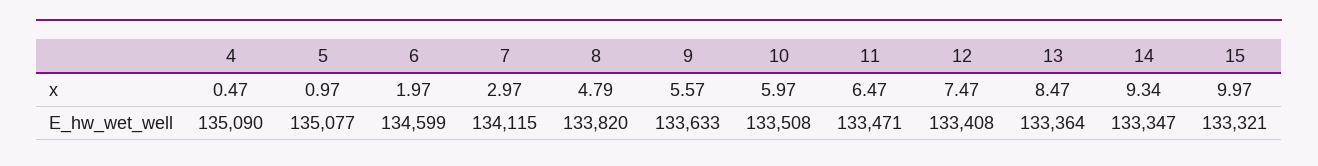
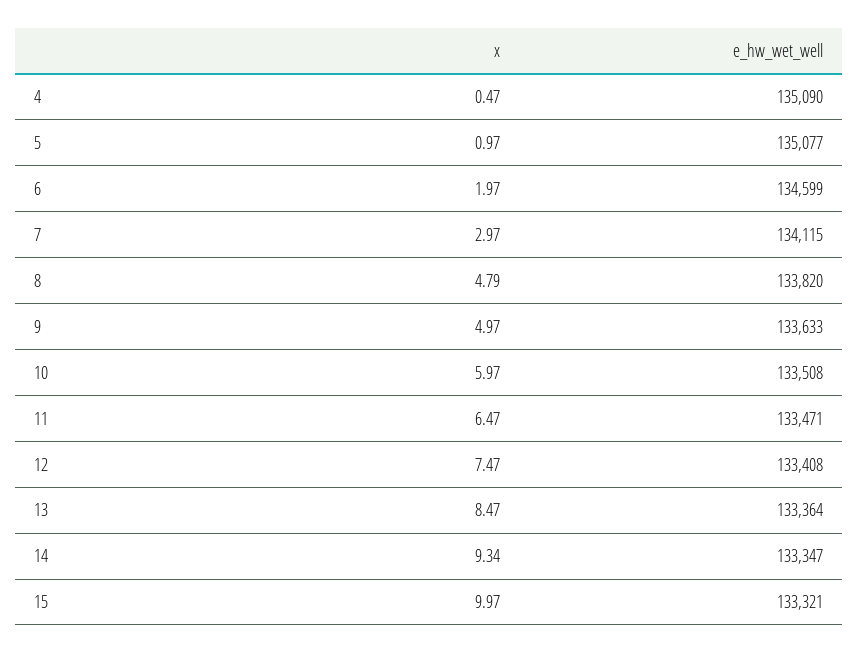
  {
    "4": {
      "x": 0.47,
      "E_hw_wet_well": 135090
    },
    "5": {
      "x": 0.97,
      "E_hw_wet_well": 135077
    },
    "6": {
      "x": 1.97,
      "E_hw_wet_well": 134599
    },
    "7": {
      "x": 2.97,
      "E_hw_wet_well": 134115
    },
    "8": {
      "x": 4.79,
      "E_hw_wet_well": 133820
    },
    "9": {
-     "x": 5.57,
+     "x": 4.97,
      "E_hw_wet_well": 133633
    },
    "10": {
      "x": 5.97,
      "E_hw_wet_well": 133508
    },
    "11": {
      "x": 6.47,
      "E_hw_wet_well": 133471
    },
    "12": {
      "x": 7.47,
      "E_hw_wet_well": 133408
    },
    "13": {
      "x": 8.47,
      "E_hw_wet_well": 133364
    },
    "14": {
      "x": 9.34,
      "E_hw_wet_well": 133347
    },
    "15": {
      "x": 9.97,
      "E_hw_wet_well": 133321
    }
  }

